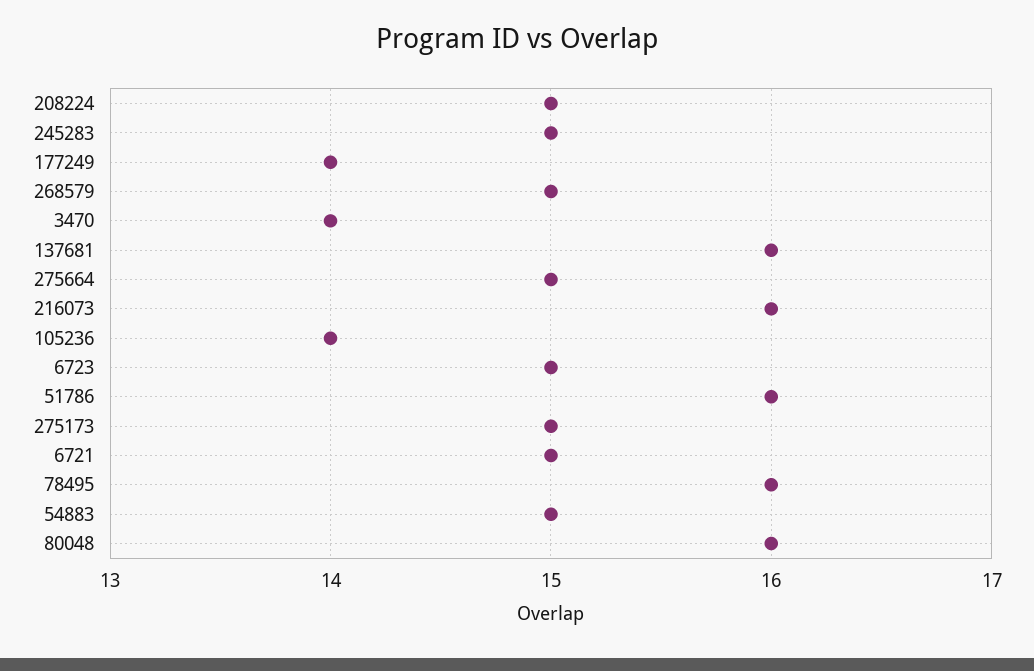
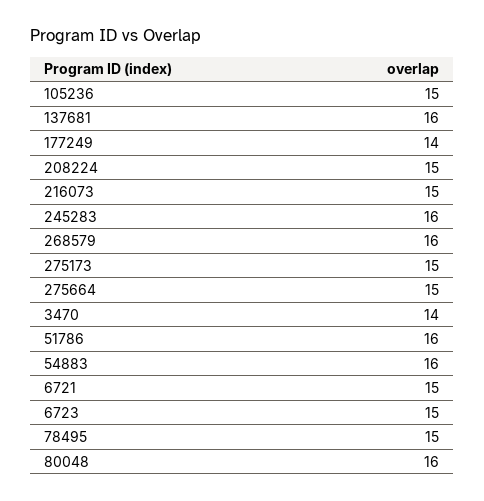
  {
    "208224": 15,
-   "245283": 15,
+   "245283": 16,
    "177249": 14,
-   "268579": 15,
+   "268579": 16,
    "3470": 14,
    "137681": 16,
    "275664": 15,
-   "216073": 16,
+   "216073": 15,
-   "105236": 14,
+   "105236": 15,
    "6723": 15,
    "51786": 16,
    "275173": 15,
    "6721": 15,
-   "78495": 16,
+   "78495": 15,
-   "54883": 15,
+   "54883": 16,
    "80048": 16
  }

